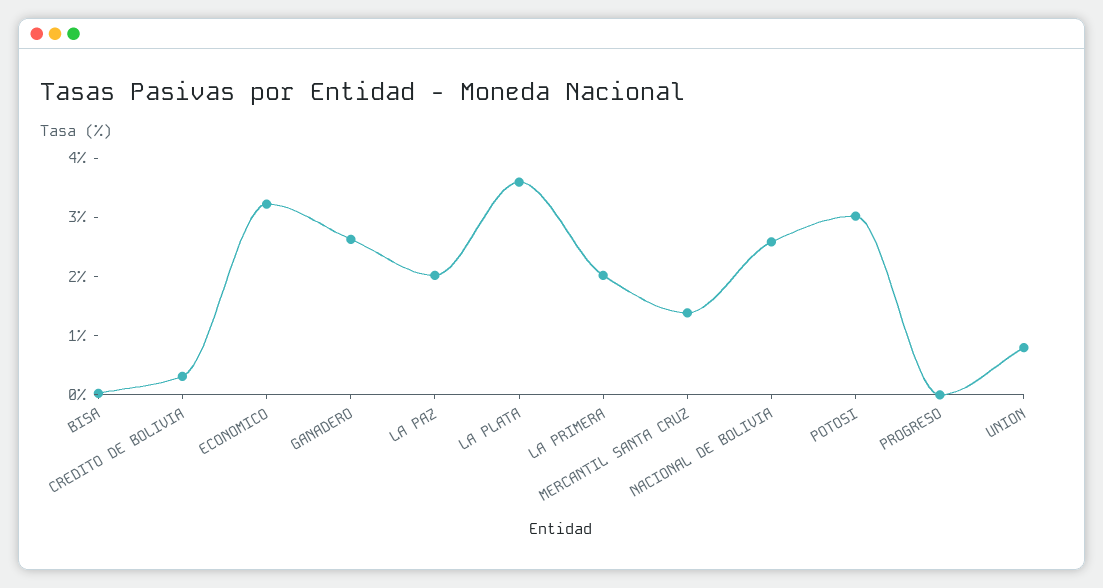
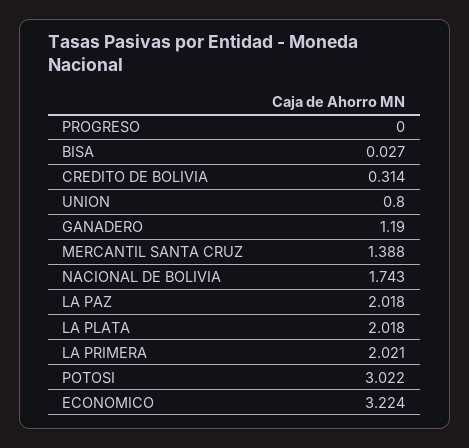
  {
    "BISA": 0.027,
    "CREDITO DE BOLIVIA": 0.314,
    "ECONOMICO": 3.224,
-   "GANADERO": 2.6,
+   "GANADERO": 1.19,
    "LA PAZ": 2.018,
-   "LA PLATA": 3.6,
+   "LA PLATA": 2.018,
    "LA PRIMERA": 2.021,
    "MERCANTIL SANTA CRUZ": 1.388,
-   "NACIONAL DE BOLIVIA": 2.6,
+   "NACIONAL DE BOLIVIA": 1.743,
    "POTOSI": 3.022,
    "PROGRESO": 0,
    "UNION": 0.8
  }

